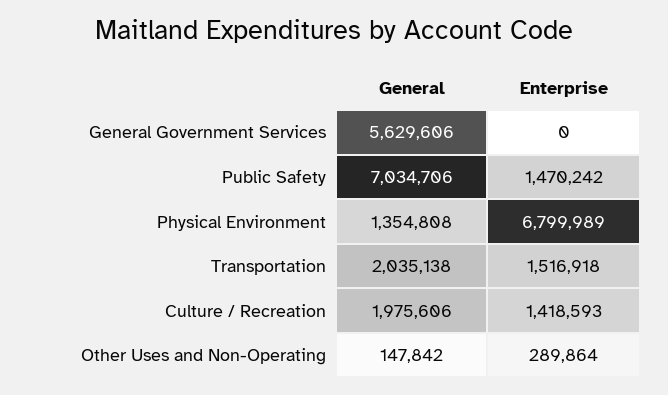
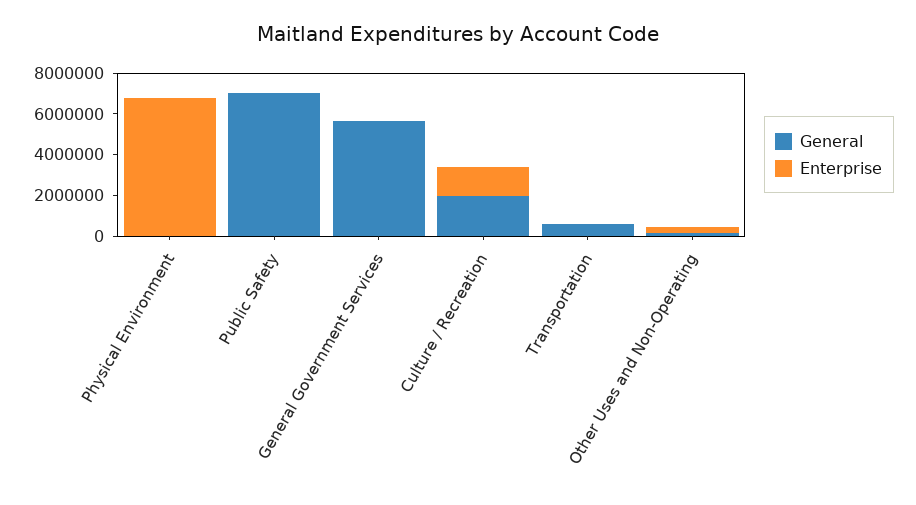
  {
    "General": {
      "General Government Services": 5629606,
      "Public Safety": 7034706,
-     "Physical Environment": 1354808,
+     "Physical Environment": 0,
-     "Transportation": 2035138,
+     "Transportation": 500000,
      "Culture / Recreation": 1975606,
      "Other Uses and Non-Operating": 147842
    },
    "Enterprise": {
      "General Government Services": 0,
-     "Public Safety": 1470242,
+     "Public Safety": 0,
      "Physical Environment": 6799989,
-     "Transportation": 1516918,
+     "Transportation": 0,
      "Culture / Recreation": 1418593,
      "Other Uses and Non-Operating": 289864
    }
  }

